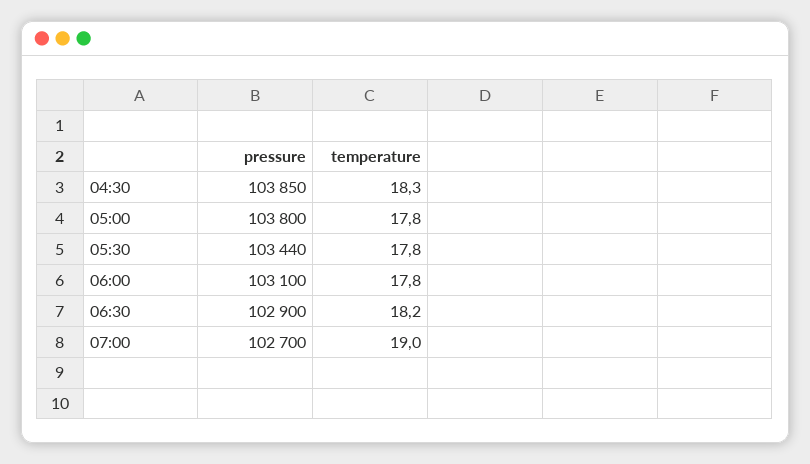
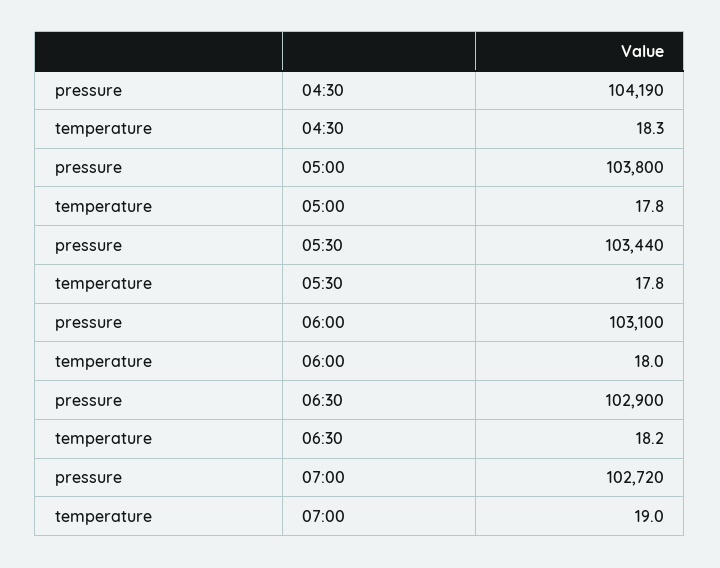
  {
    "pressure": {
-     "04:30": 103850,
+     "04:30": 104190,
      "05:00": 103800,
      "05:30": 103440,
      "06:00": 103100,
      "06:30": 102900,
-     "07:00": 102700
+     "07:00": 102720
    },
    "temperature": {
      "04:30": 18.3,
      "05:00": 17.8,
      "05:30": 17.8,
-     "06:00": 17.8,
+     "06:00": 18,
      "06:30": 18.2,
      "07:00": 19
    }
  }

